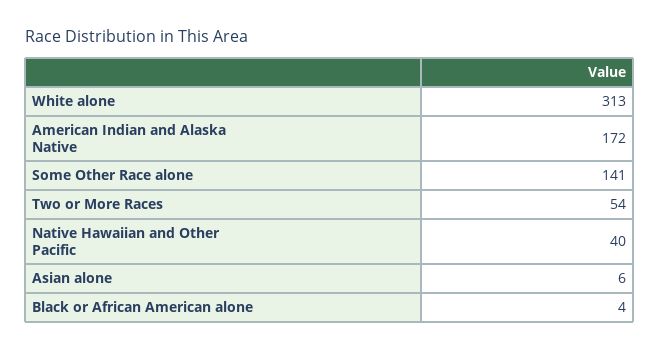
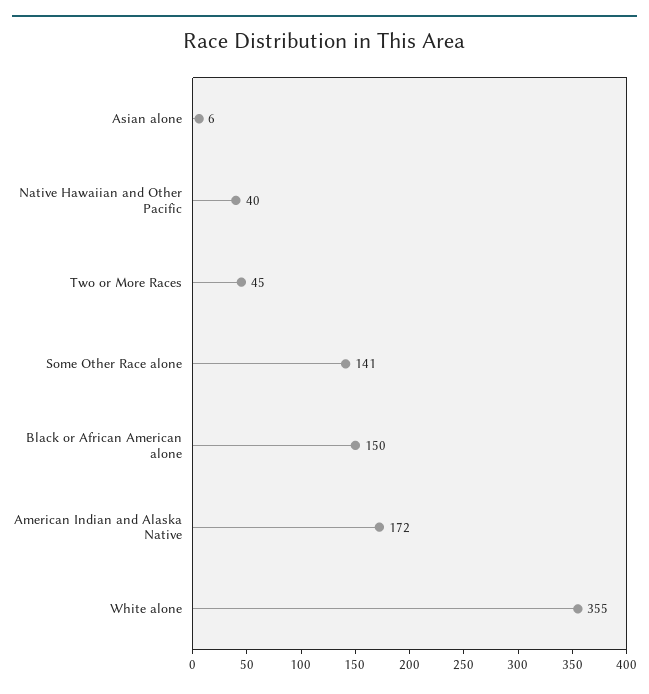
  {
-   "White alone": 313,
+   "White alone": 355,
    "American Indian and Alaska Native": 172,
    "Some Other Race alone": 141,
-   "Two or More Races": 54,
+   "Two or More Races": 45,
    "Native Hawaiian and Other Pacific": 40,
    "Asian alone": 6,
-   "Black or African American alone": 4
+   "Black or African American alone": 150
  }

